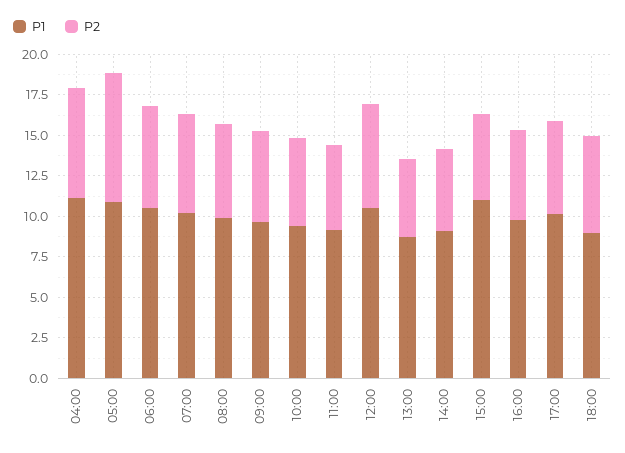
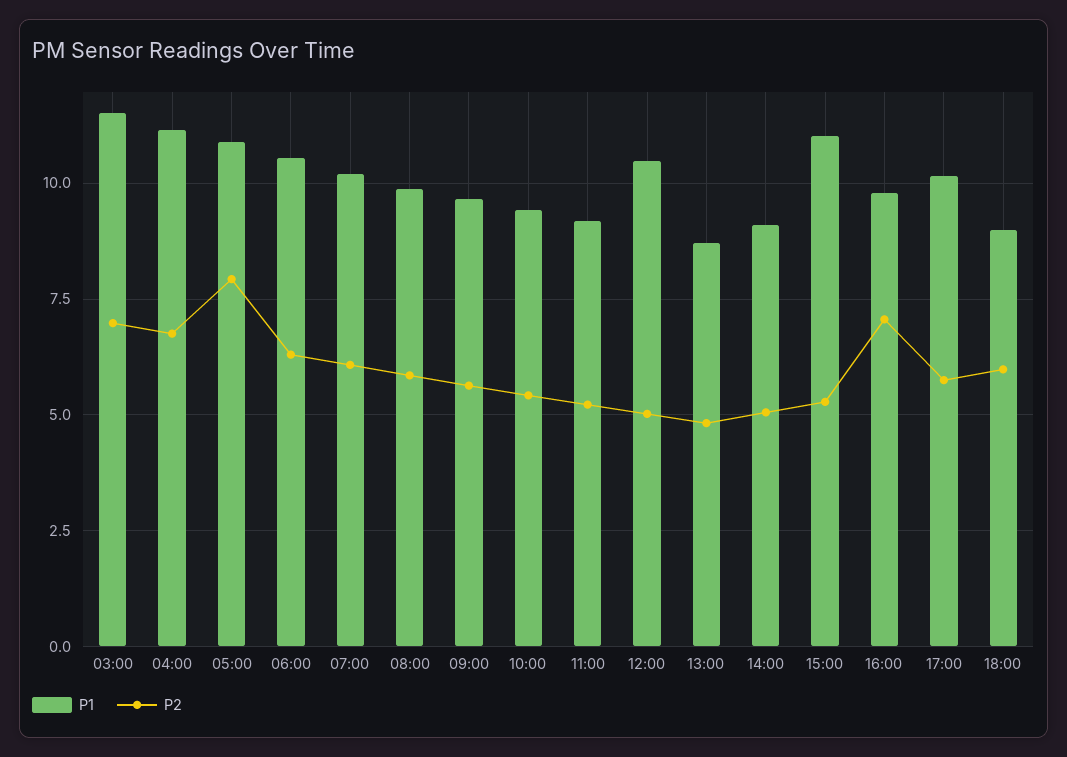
  {
    "P1": {
      "04:00": 11.25,
      "05:00": 11,
      "06:00": 10.5,
      "07:00": 10.25,
      "08:00": 10,
      "09:00": 9.75,
      "10:00": 9.5,
      "11:00": 9.25,
      "12:00": 10.5,
      "13:00": 8.75,
      "14:00": 9,
      "15:00": 11,
      "16:00": 9.75,
      "17:00": 10.25,
-     "18:00": 9
+     "18:00": 9,
+     "03:00": 11.5
    },
    "P2": {
      "04:00": 6.75,
      "05:00": 8,
      "06:00": 6.25,
      "07:00": 6,
      "08:00": 5.75,
      "09:00": 5.75,
      "10:00": 5.5,
      "11:00": 5.25,
-     "12:00": 6.5,
+     "12:00": 5,
      "13:00": 4.75,
      "14:00": 5,
      "15:00": 5.25,
-     "16:00": 5.5,
+     "16:00": 7,
      "17:00": 5.75,
-     "18:00": 6
+     "18:00": 6,
+     "03:00": 7
    }
  }

